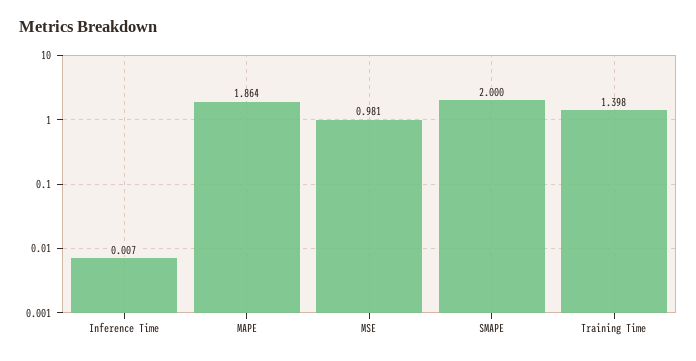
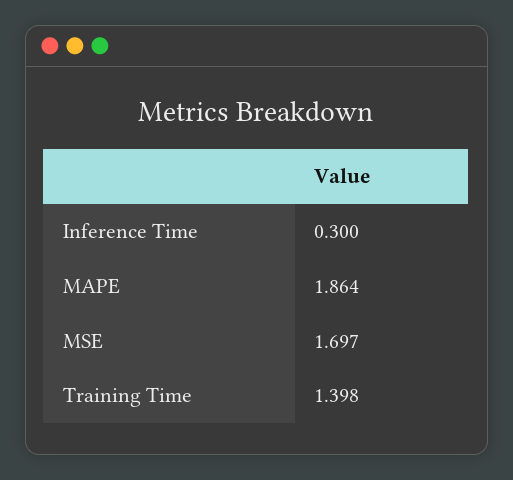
  {
-   "Inference Time": 0.007,
+   "Inference Time": 0.3,
    "MAPE": 1.864,
-   "MSE": 0.981,
+   "MSE": 1.697,
-   "SMAPE": 2,
    "Training Time": 1.398
  }

